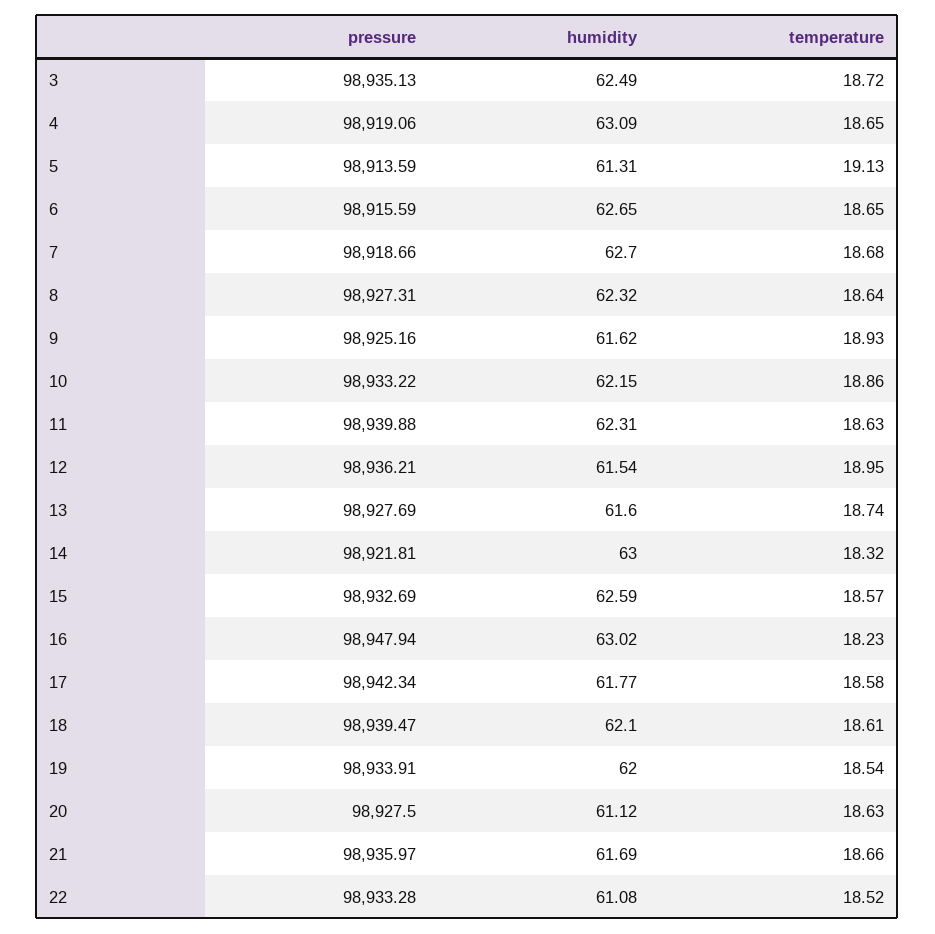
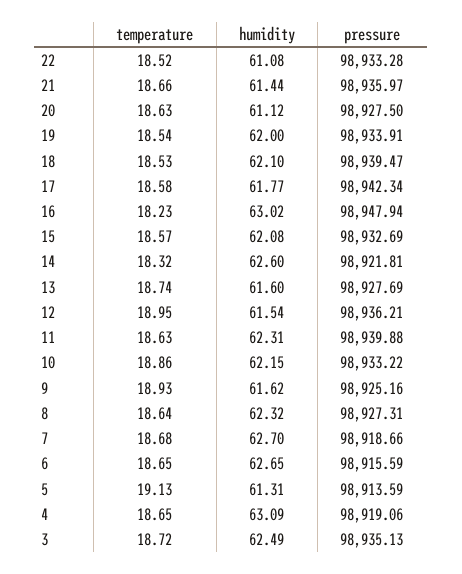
  {
    "pressure": {
      "3": 98935.13,
      "4": 98919.06,
      "5": 98913.59,
      "6": 98915.59,
      "7": 98918.66,
      "8": 98927.31,
      "9": 98925.16,
      "10": 98933.22,
      "11": 98939.88,
      "12": 98936.21,
      "13": 98927.69,
      "14": 98921.81,
      "15": 98932.69,
      "16": 98947.94,
      "17": 98942.34,
      "18": 98939.47,
      "19": 98933.91,
      "20": 98927.5,
      "21": 98935.97,
      "22": 98933.28
    },
    "humidity": {
      "3": 62.49,
      "4": 63.09,
      "5": 61.31,
      "6": 62.65,
      "7": 62.7,
      "8": 62.32,
      "9": 61.62,
      "10": 62.15,
      "11": 62.31,
      "12": 61.54,
      "13": 61.6,
-     "14": 63,
+     "14": 62.6,
-     "15": 62.59,
+     "15": 62.08,
      "16": 63.02,
      "17": 61.77,
      "18": 62.1,
      "19": 62,
      "20": 61.12,
-     "21": 61.69,
+     "21": 61.44,
      "22": 61.08
    },
    "temperature": {
      "3": 18.72,
      "4": 18.65,
      "5": 19.13,
      "6": 18.65,
      "7": 18.68,
      "8": 18.64,
      "9": 18.93,
      "10": 18.86,
      "11": 18.63,
      "12": 18.95,
      "13": 18.74,
      "14": 18.32,
      "15": 18.57,
      "16": 18.23,
      "17": 18.58,
-     "18": 18.61,
+     "18": 18.53,
      "19": 18.54,
      "20": 18.63,
      "21": 18.66,
      "22": 18.52
    }
  }

